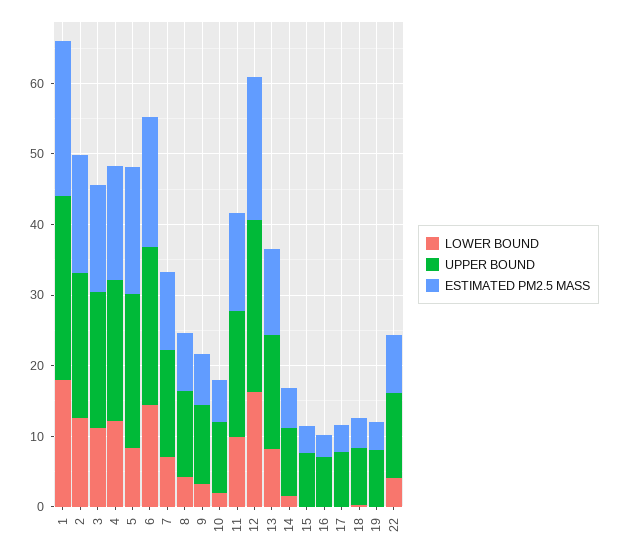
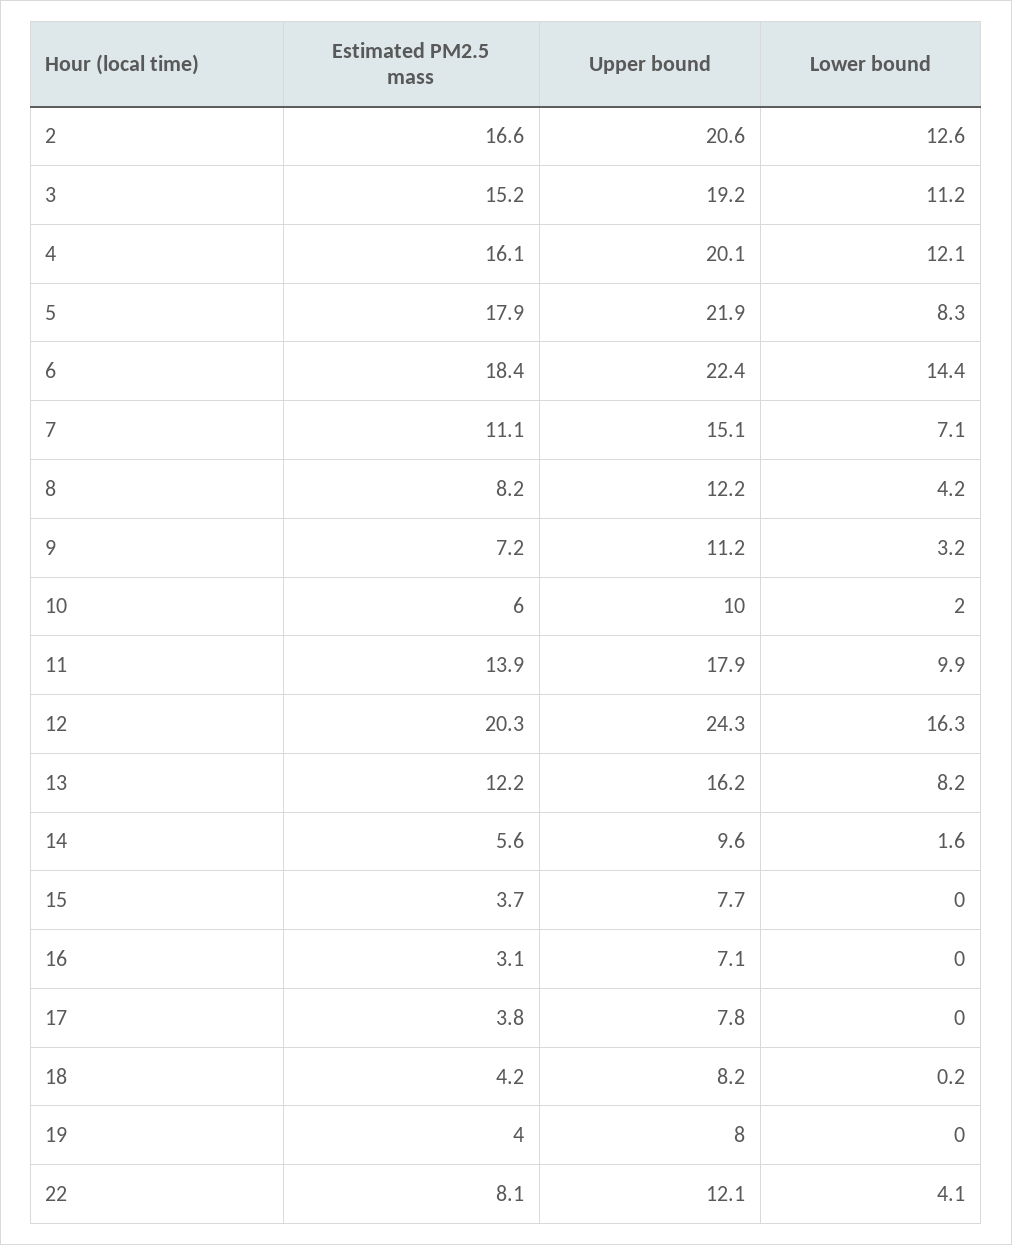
  {
    "LOWER BOUND": {
-     "1": 18,
      "2": 12.6,
      "3": 11.2,
      "4": 12.1,
      "5": 8.3,
      "6": 14.4,
      "7": 7.1,
      "8": 4.2,
      "9": 3.2,
      "10": 2,
      "11": 9.9,
      "12": 16.3,
      "13": 8.2,
      "14": 1.6,
      "15": 0,
      "16": 0,
      "17": 0,
      "18": 0.2,
      "19": 0,
      "22": 4.1
    },
    "UPPER BOUND": {
-     "1": 26,
      "2": 20.6,
      "3": 19.2,
      "4": 20.1,
      "5": 21.9,
      "6": 22.4,
      "7": 15.1,
      "8": 12.2,
      "9": 11.2,
      "10": 10,
      "11": 17.9,
      "12": 24.3,
      "13": 16.2,
      "14": 9.6,
      "15": 7.7,
      "16": 7.1,
      "17": 7.8,
      "18": 8.2,
      "19": 8,
      "22": 12.1
    },
    "ESTIMATED PM2.5 MASS": {
-     "1": 22,
      "2": 16.6,
      "3": 15.2,
      "4": 16.1,
      "5": 17.9,
      "6": 18.4,
      "7": 11.1,
      "8": 8.2,
      "9": 7.2,
      "10": 6,
      "11": 13.9,
      "12": 20.3,
      "13": 12.2,
      "14": 5.6,
      "15": 3.7,
      "16": 3.1,
      "17": 3.8,
      "18": 4.2,
      "19": 4,
      "22": 8.1
    }
  }

